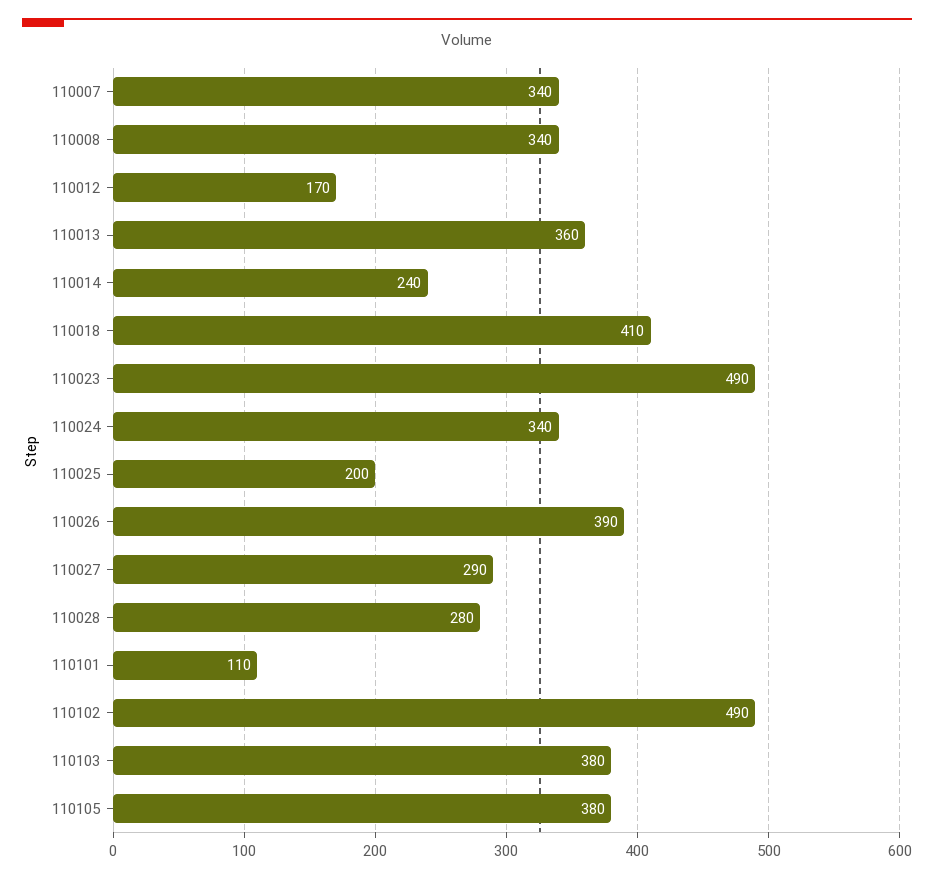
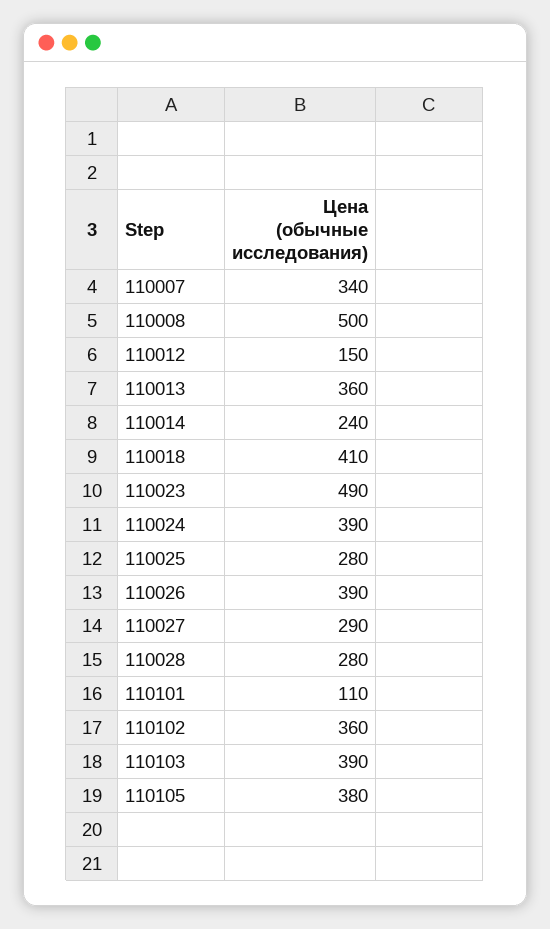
  {
    "110007": 340,
-   "110008": 340,
+   "110008": 500,
-   "110012": 170,
+   "110012": 150,
    "110013": 360,
    "110014": 240,
    "110018": 410,
    "110023": 490,
-   "110024": 340,
+   "110024": 390,
-   "110025": 200,
+   "110025": 280,
    "110026": 390,
    "110027": 290,
    "110028": 280,
    "110101": 110,
-   "110102": 490,
+   "110102": 360,
-   "110103": 380,
+   "110103": 390,
    "110105": 380
  }

